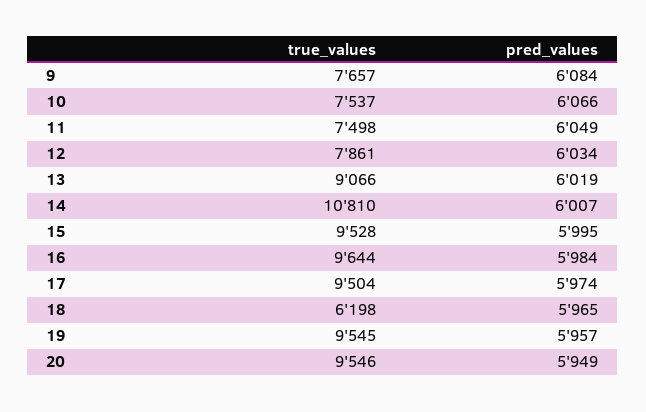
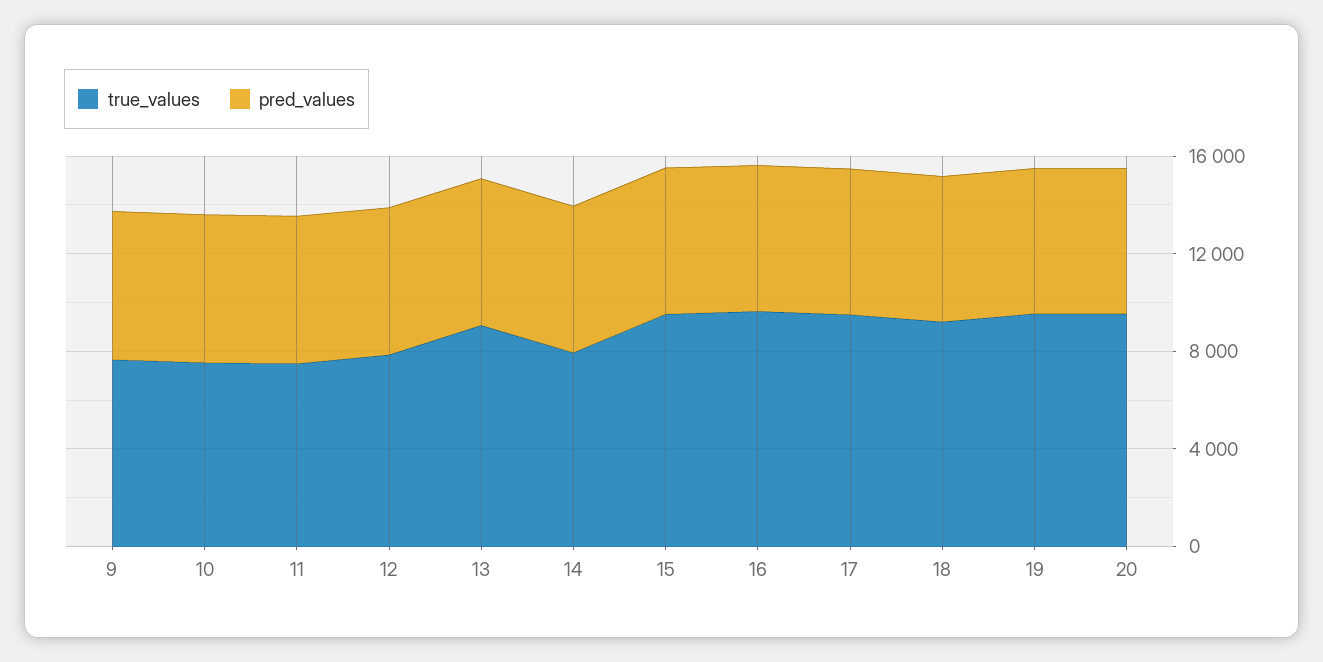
  {
    "true_values": {
      "9": 7657,
      "10": 7537,
      "11": 7498,
      "12": 7861,
      "13": 9066,
-     "14": 10810,
+     "14": 8000,
      "15": 9528,
      "16": 9644,
      "17": 9504,
-     "18": 6198,
+     "18": 9000,
      "19": 9545,
      "20": 9546
    },
    "pred_values": {
      "9": 6084,
      "10": 6066,
      "11": 6049,
      "12": 6034,
      "13": 6019,
      "14": 6007,
      "15": 5995,
      "16": 5984,
      "17": 5974,
      "18": 5965,
      "19": 5957,
      "20": 5949
    }
  }

